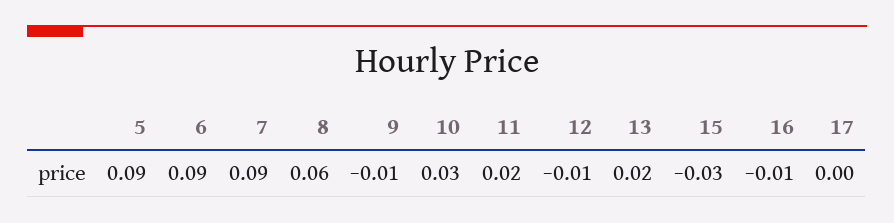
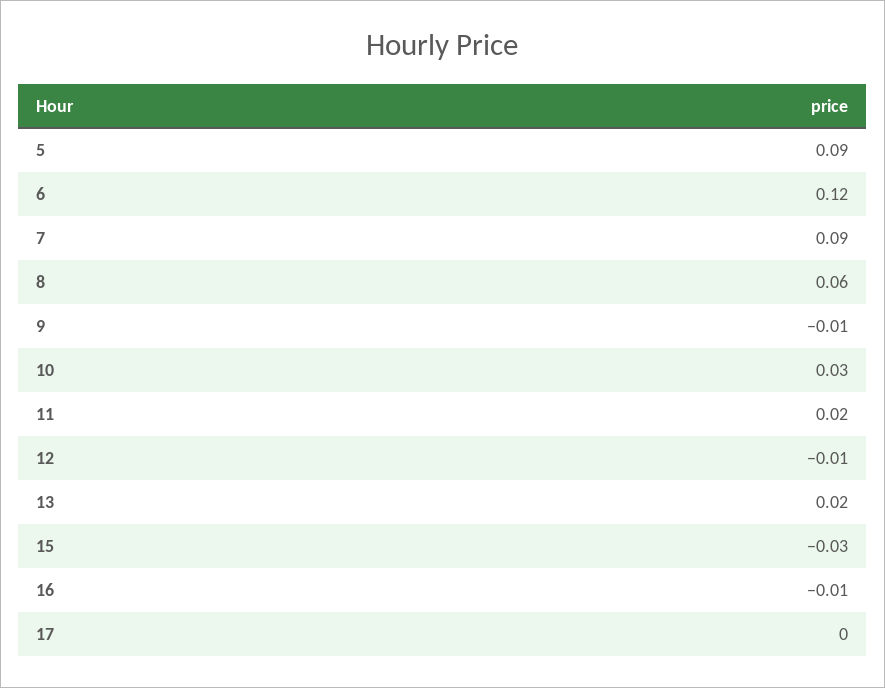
  {
    "5": 0.09,
-   "6": 0.09,
+   "6": 0.12,
    "7": 0.09,
    "8": 0.06,
    "9": -0.01,
    "10": 0.03,
    "11": 0.02,
    "12": -0.01,
    "13": 0.02,
    "15": -0.03,
    "16": -0.01,
    "17": 0
  }

